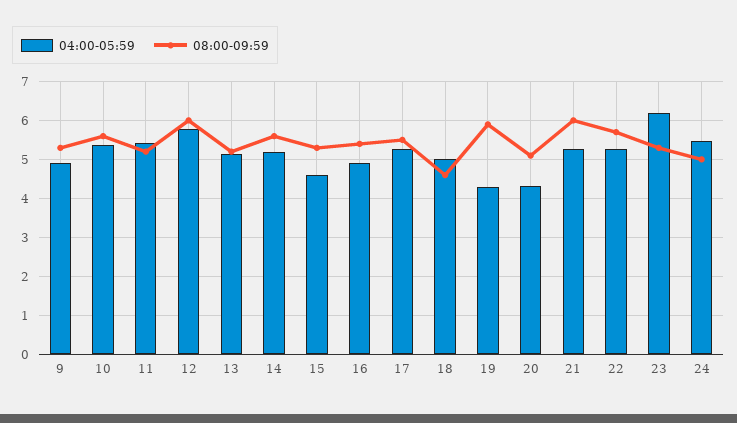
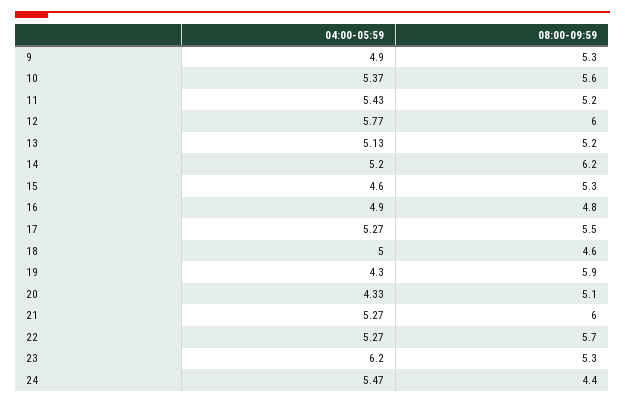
  {
    "04:00-05:59": {
      "9": 4.9,
      "10": 5.37,
      "11": 5.43,
      "12": 5.77,
      "13": 5.13,
      "14": 5.2,
      "15": 4.6,
      "16": 4.9,
      "17": 5.27,
      "18": 5,
      "19": 4.3,
      "20": 4.33,
      "21": 5.27,
      "22": 5.27,
      "23": 6.2,
      "24": 5.47
    },
    "08:00-09:59": {
      "9": 5.3,
      "10": 5.6,
      "11": 5.2,
      "12": 6,
      "13": 5.2,
-     "14": 5.6,
+     "14": 6.2,
      "15": 5.3,
-     "16": 5.4,
+     "16": 4.8,
      "17": 5.5,
      "18": 4.6,
      "19": 5.9,
      "20": 5.1,
      "21": 6,
      "22": 5.7,
      "23": 5.3,
-     "24": 5
+     "24": 4.4
    }
  }

